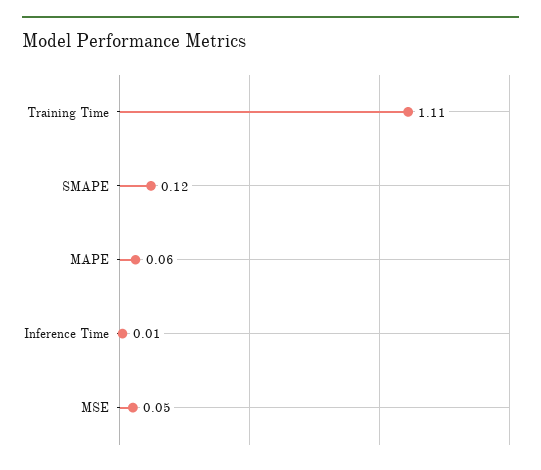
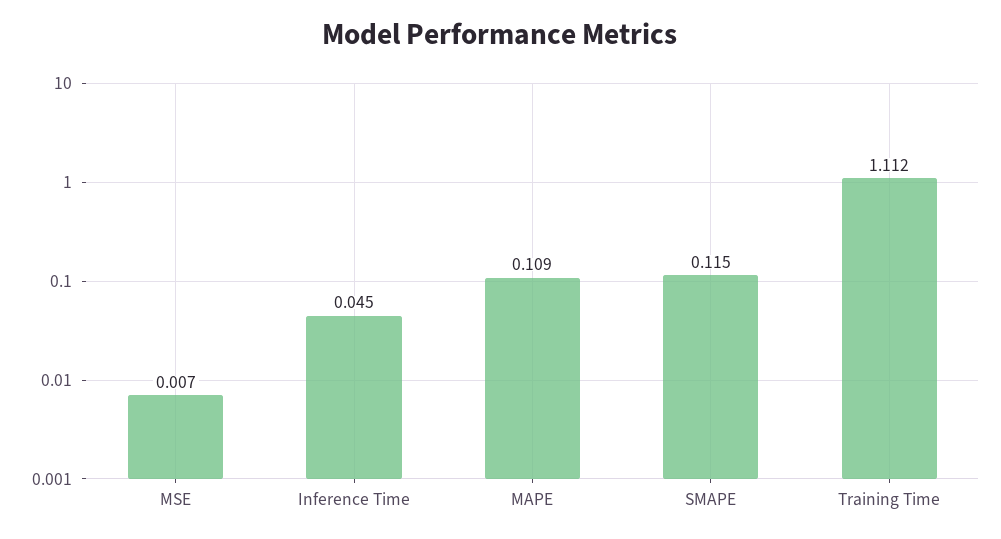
  {
    "Training Time": 1.112,
    "SMAPE": 0.115,
-   "MAPE": 0.06,
+   "MAPE": 0.109,
-   "Inference Time": 0.01,
+   "Inference Time": 0.045,
-   "MSE": 0.05
+   "MSE": 0.007
  }

